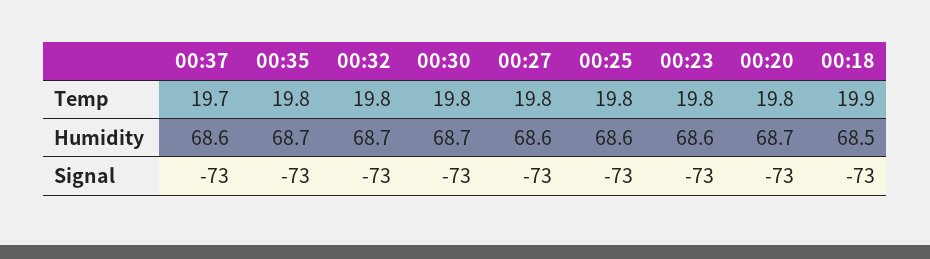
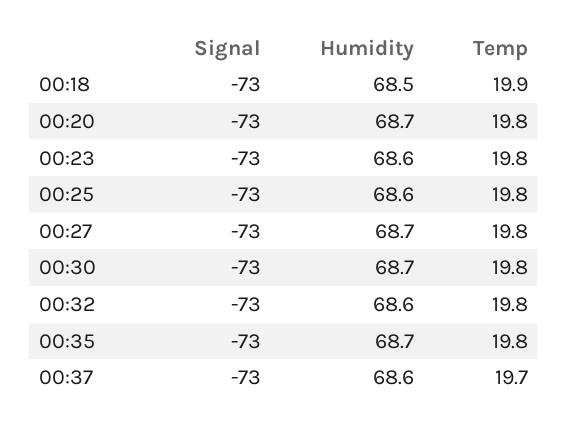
  {
    "00:37": {
      "Temp": 19.7,
      "Humidity": 68.6,
      "Signal": -73
    },
    "00:35": {
      "Temp": 19.8,
      "Humidity": 68.7,
      "Signal": -73
    },
    "00:32": {
      "Temp": 19.8,
-     "Humidity": 68.7,
+     "Humidity": 68.6,
      "Signal": -73
    },
    "00:30": {
      "Temp": 19.8,
      "Humidity": 68.7,
      "Signal": -73
    },
    "00:27": {
      "Temp": 19.8,
-     "Humidity": 68.6,
+     "Humidity": 68.7,
      "Signal": -73
    },
    "00:25": {
      "Temp": 19.8,
      "Humidity": 68.6,
      "Signal": -73
    },
    "00:23": {
      "Temp": 19.8,
      "Humidity": 68.6,
      "Signal": -73
    },
    "00:20": {
      "Temp": 19.8,
      "Humidity": 68.7,
      "Signal": -73
    },
    "00:18": {
      "Temp": 19.9,
      "Humidity": 68.5,
      "Signal": -73
    }
  }

